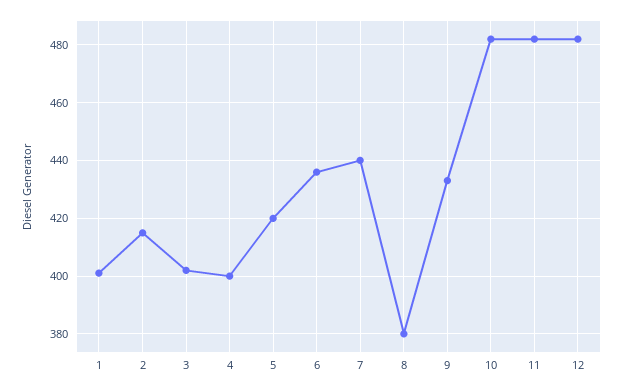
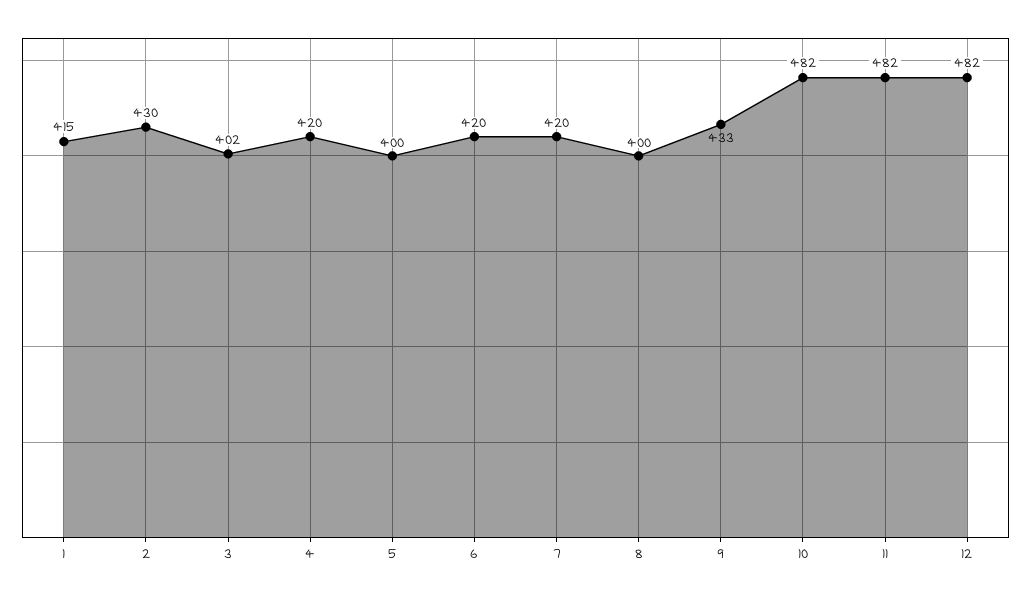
  {
-   "1": 400,
+   "1": 415,
-   "2": 415,
+   "2": 430,
    "3": 402,
-   "4": 400,
+   "4": 420,
-   "5": 420,
+   "5": 400,
-   "6": 435,
+   "6": 420,
-   "7": 440,
+   "7": 420,
-   "8": 380,
+   "8": 400,
    "9": 433,
    "10": 482,
    "11": 482,
    "12": 482
  }

